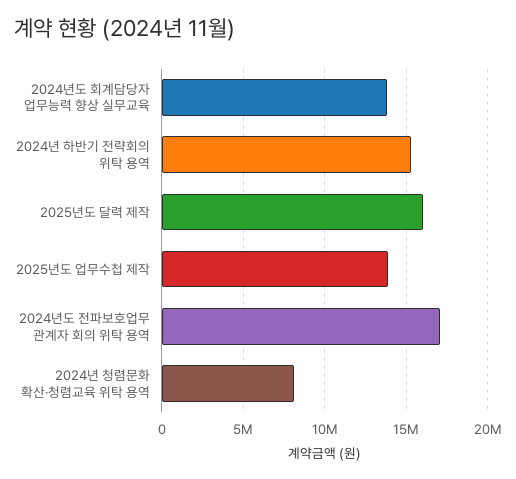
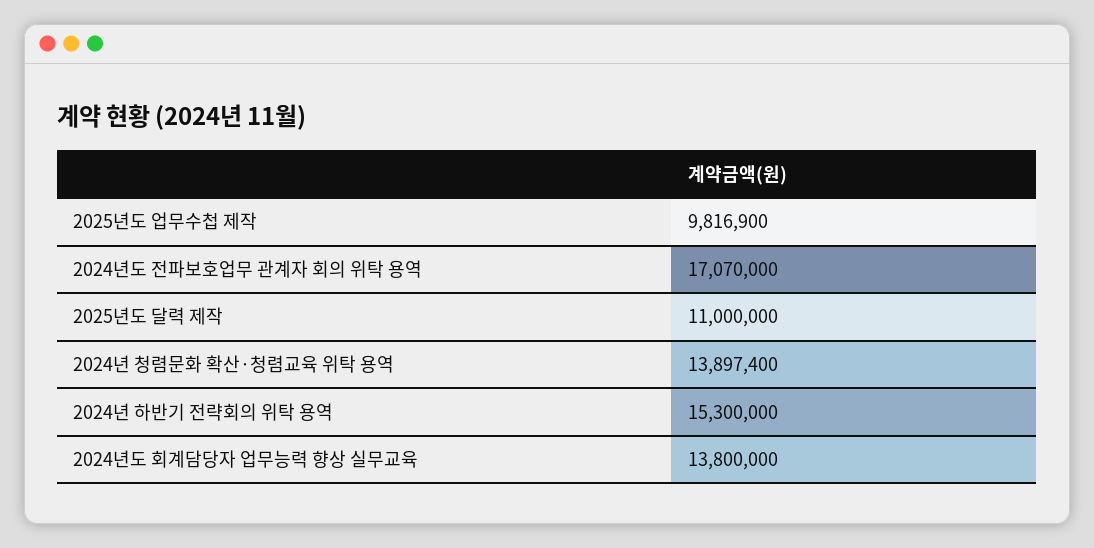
  {
    "2024년도 회계담당자 업무능력 향상 실무교육": 13800000,
    "2024년 하반기 전략회의 위탁 용역": 15300000,
-   "2025년도 달력 제작": 16000000,
+   "2025년도 달력 제작": 11000000,
-   "2025년도 업무수첩 제작": 14000000,
+   "2025년도 업무수첩 제작": 9816900,
    "2024년도 전파보호업무 관계자 회의 위탁 용역": 17070000,
-   "2024년 청렴문화 확산·청렴교육 위탁 용역": 8000000
+   "2024년 청렴문화 확산·청렴교육 위탁 용역": 13897400
  }

